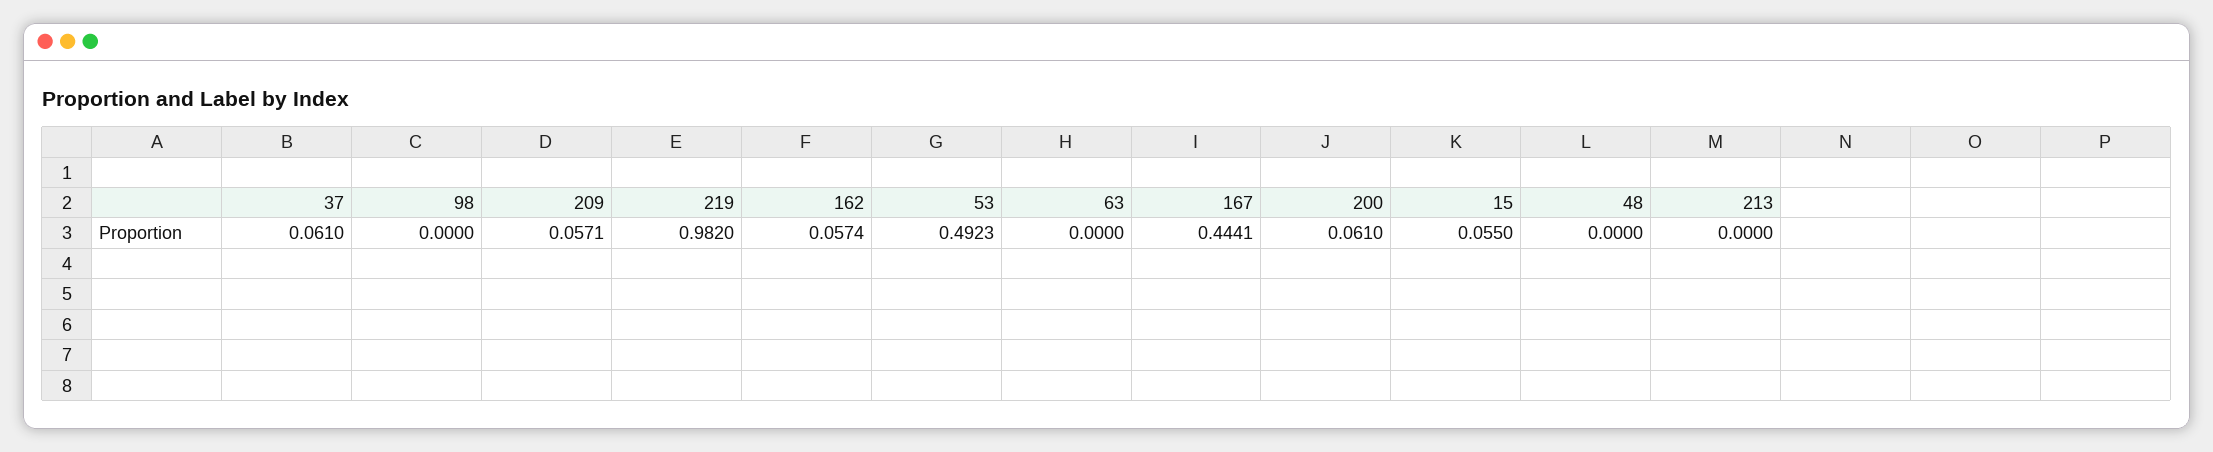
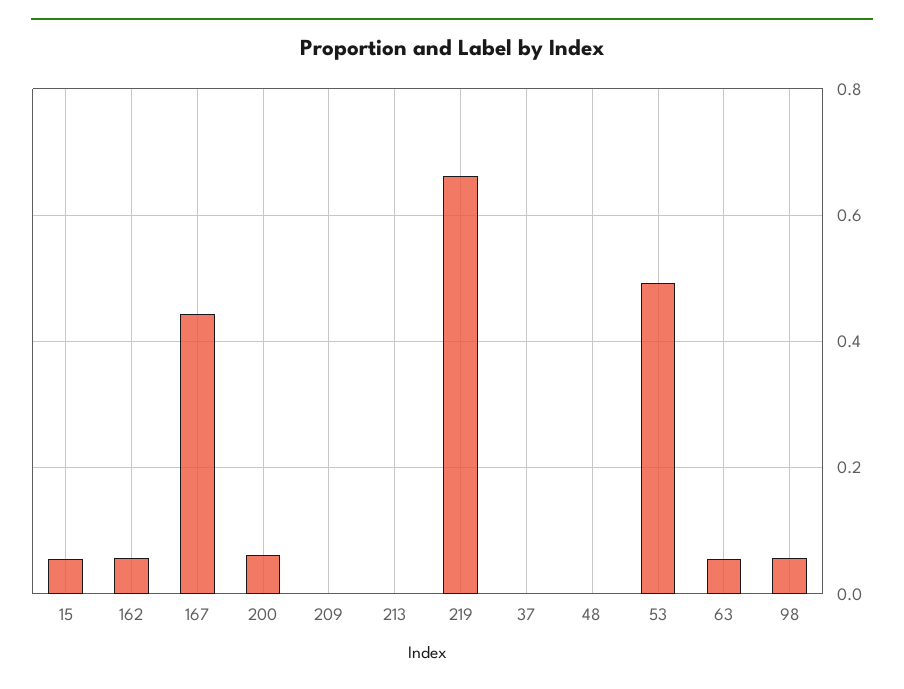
  {
-   "37": 0.061,
+   "37": 0,
-   "98": 0,
+   "98": 0.06,
-   "209": 0.0571,
+   "209": 0,
-   "219": 0.982,
+   "219": 0.66,
    "162": 0.0574,
    "53": 0.4923,
-   "63": 0,
+   "63": 0.06,
    "167": 0.4441,
    "200": 0.061,
    "15": 0.055,
    "48": 0,
    "213": 0
  }

